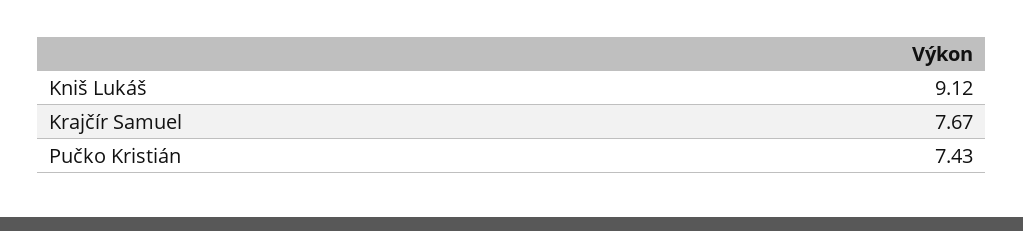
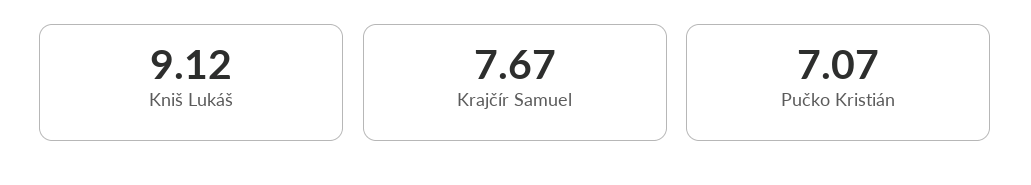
  {
    "Kniš Lukáš": 9.12,
    "Krajčír Samuel": 7.67,
-   "Pučko Kristián": 7.43
+   "Pučko Kristián": 7.07
  }

